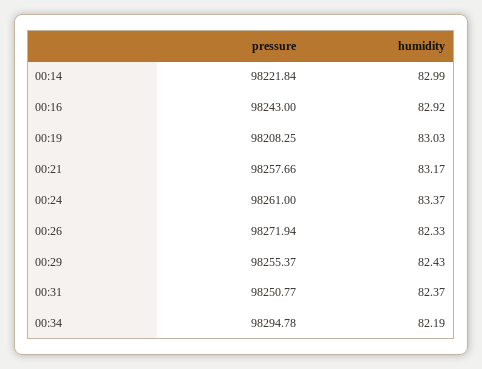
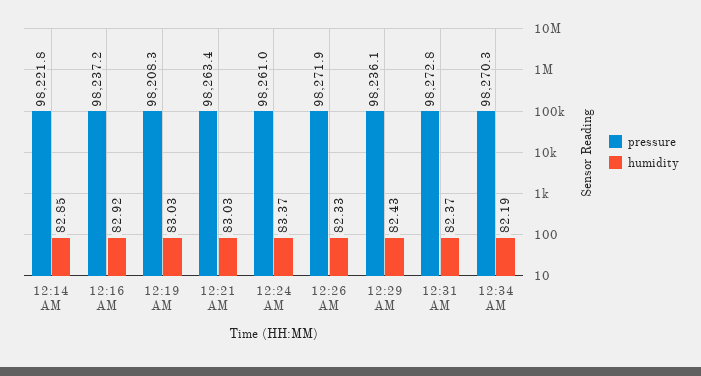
  {
    "pressure": {
      "00:14": 98221.84,
-     "00:16": 98243,
+     "00:16": 98237.2,
      "00:19": 98208.25,
-     "00:21": 98257.66,
+     "00:21": 98263.4,
      "00:24": 98261,
      "00:26": 98271.94,
-     "00:29": 98255.37,
+     "00:29": 98236.1,
-     "00:31": 98250.77,
+     "00:31": 98272.8,
-     "00:34": 98294.78
+     "00:34": 98270.3
    },
    "humidity": {
-     "00:14": 82.99,
+     "00:14": 82.85,
      "00:16": 82.92,
      "00:19": 83.03,
-     "00:21": 83.17,
+     "00:21": 83.03,
      "00:24": 83.37,
      "00:26": 82.33,
      "00:29": 82.43,
      "00:31": 82.37,
      "00:34": 82.19
    }
  }

